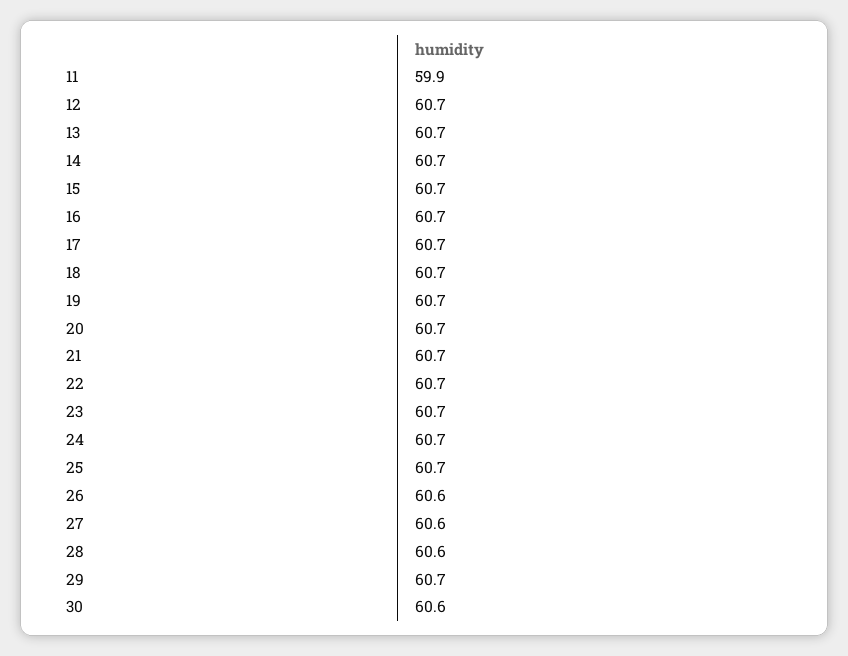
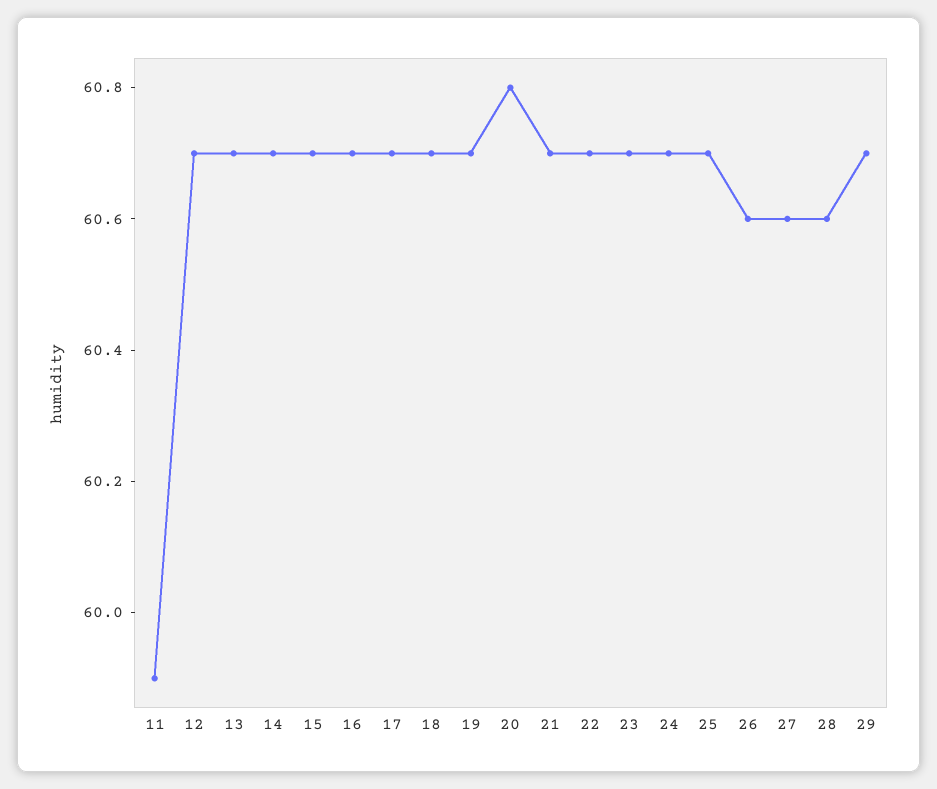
  {
    "11": 59.9,
    "12": 60.7,
    "13": 60.7,
    "14": 60.7,
    "15": 60.7,
    "16": 60.7,
    "17": 60.7,
    "18": 60.7,
    "19": 60.7,
-   "20": 60.7,
+   "20": 60.8,
    "21": 60.7,
    "22": 60.7,
    "23": 60.7,
    "24": 60.7,
    "25": 60.7,
    "26": 60.6,
    "27": 60.6,
    "28": 60.6,
-   "29": 60.7,
+   "29": 60.7
-   "30": 60.6
  }

